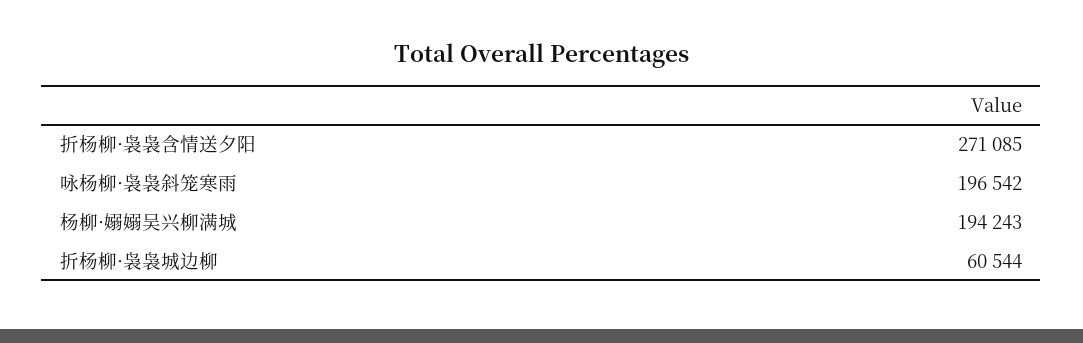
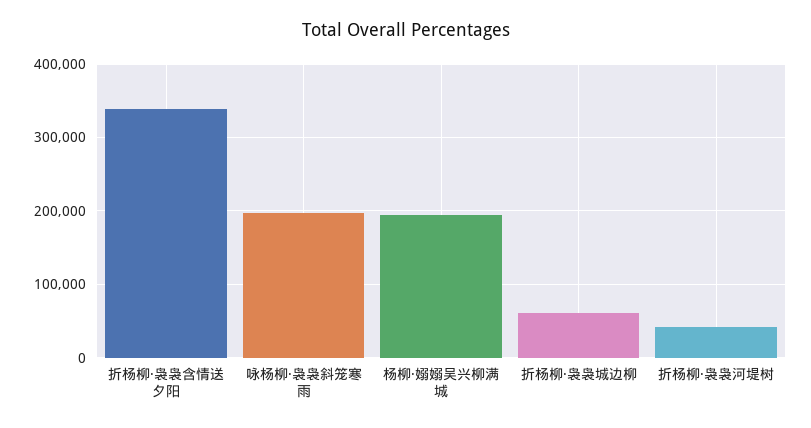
  {
-   "折杨柳·袅袅含情送夕阳": 271085,
+   "折杨柳·袅袅含情送夕阳": 340000,
    "咏杨柳·袅袅斜笼寒雨": 196542,
    "杨柳·嫋嫋吴兴柳满城": 194243,
-   "折杨柳·袅袅城边柳": 60544
+   "折杨柳·袅袅城边柳": 60544,
+   "折杨柳·袅袅河堤树": 40000
  }

